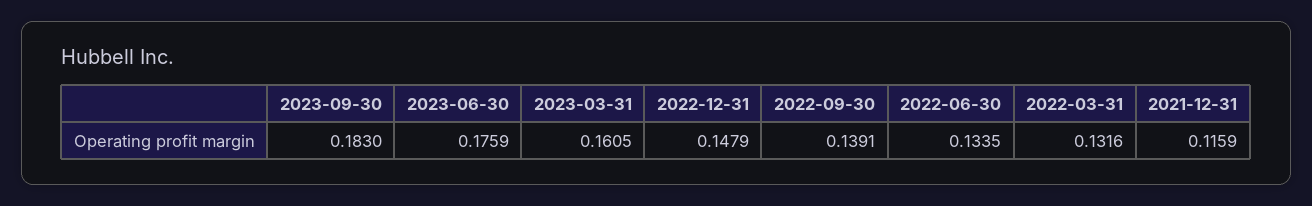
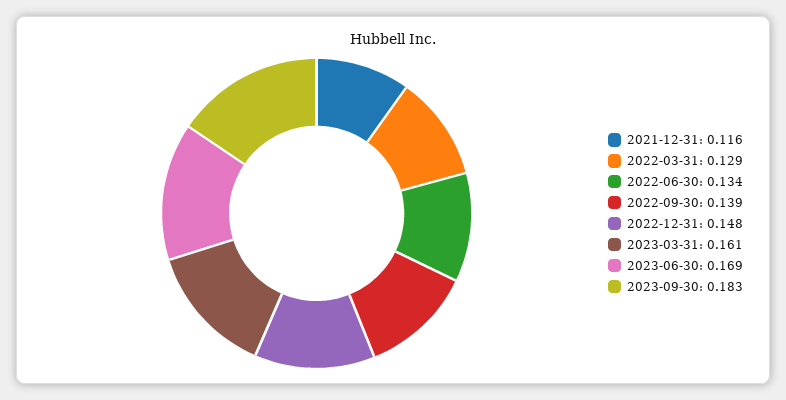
  {
    "2023-09-30": 0.183,
-   "2023-06-30": 0.1759,
+   "2023-06-30": 0.169,
    "2023-03-31": 0.1605,
    "2022-12-31": 0.1479,
    "2022-09-30": 0.1391,
    "2022-06-30": 0.1335,
-   "2022-03-31": 0.1316,
+   "2022-03-31": 0.129,
    "2021-12-31": 0.1159
  }

